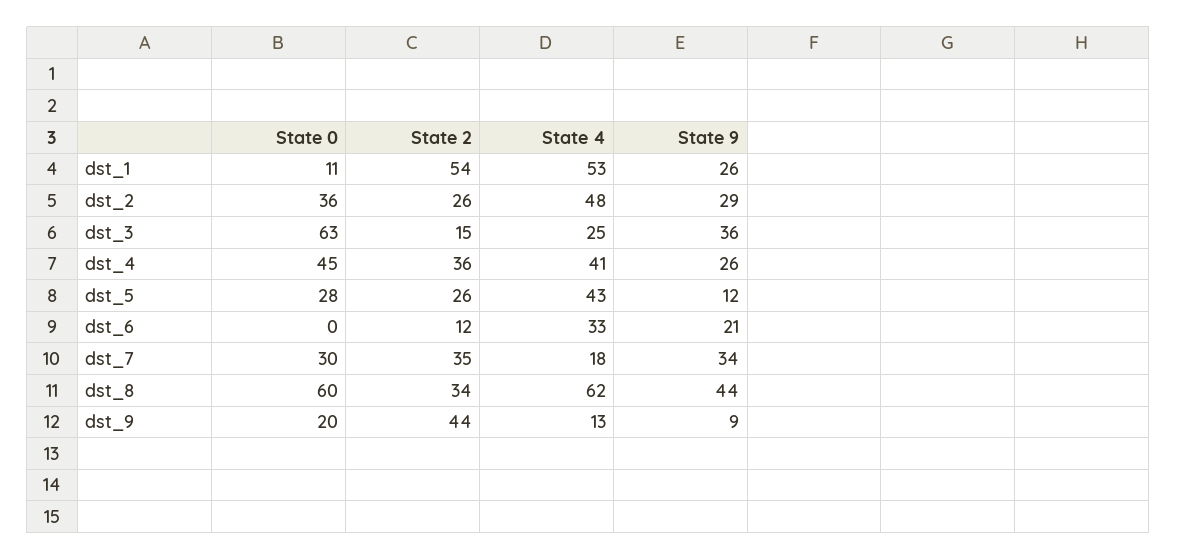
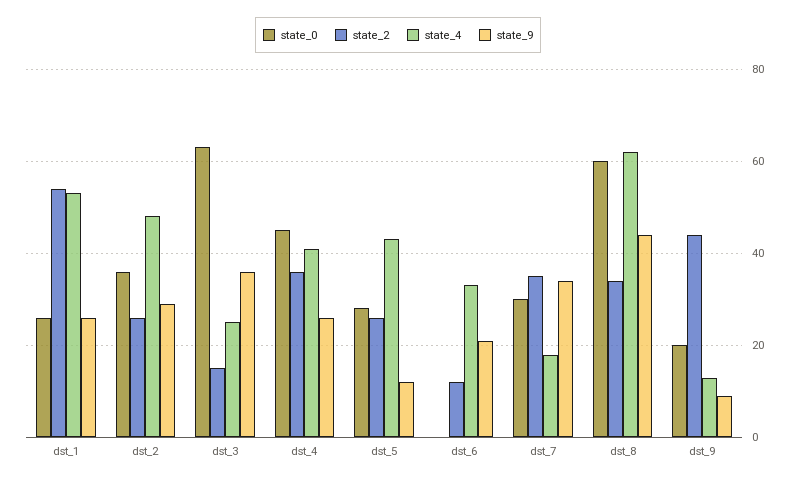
  {
    "State 0": {
-     "dst_1": 11,
+     "dst_1": 25,
      "dst_2": 36,
      "dst_3": 63,
      "dst_4": 45,
      "dst_5": 28,
      "dst_6": 0,
      "dst_7": 30,
      "dst_8": 60,
      "dst_9": 20
    },
    "State 2": {
      "dst_1": 54,
      "dst_2": 26,
      "dst_3": 15,
      "dst_4": 36,
      "dst_5": 26,
      "dst_6": 12,
      "dst_7": 35,
      "dst_8": 34,
      "dst_9": 44
    },
    "State 4": {
      "dst_1": 53,
      "dst_2": 48,
      "dst_3": 25,
      "dst_4": 41,
      "dst_5": 43,
      "dst_6": 33,
      "dst_7": 18,
      "dst_8": 62,
      "dst_9": 13
    },
    "State 9": {
      "dst_1": 26,
      "dst_2": 29,
      "dst_3": 36,
      "dst_4": 26,
      "dst_5": 12,
      "dst_6": 21,
      "dst_7": 34,
      "dst_8": 44,
      "dst_9": 9
    }
  }

